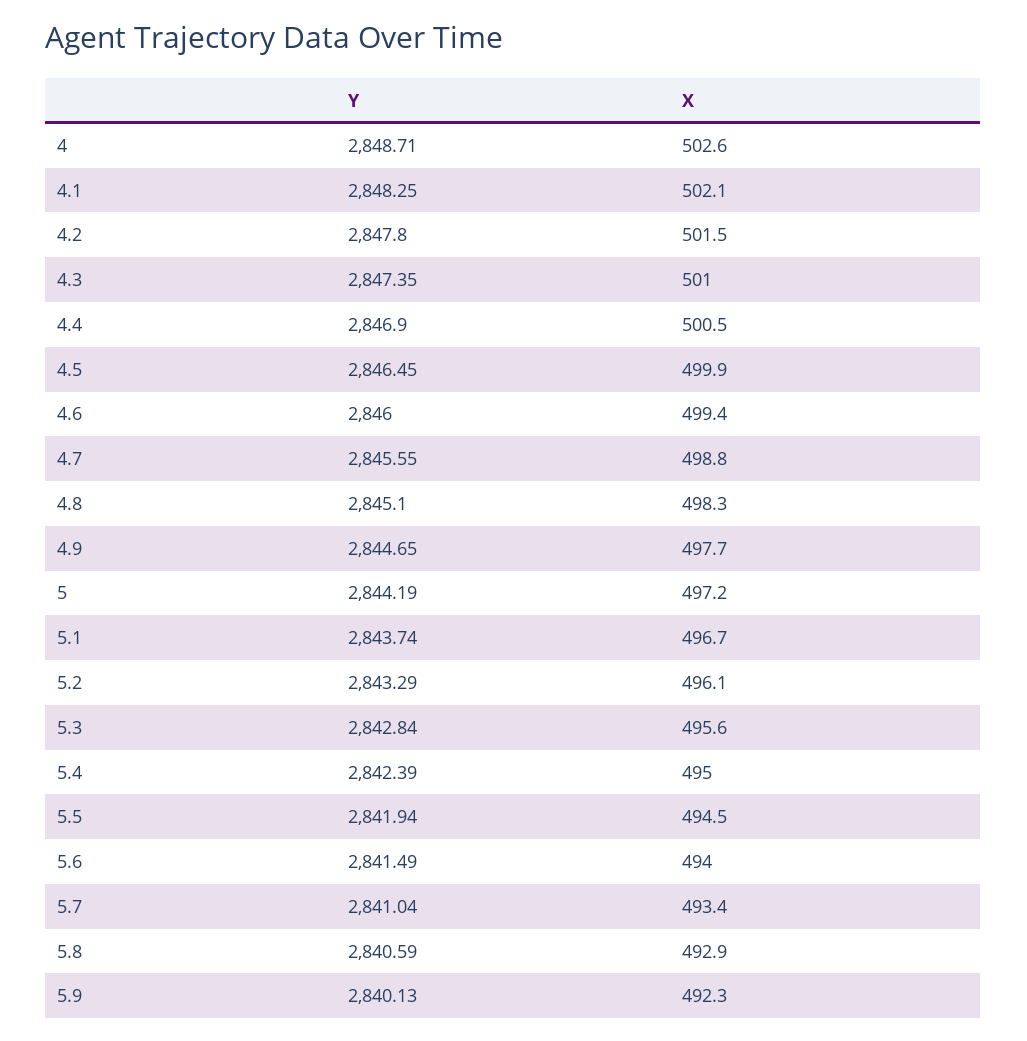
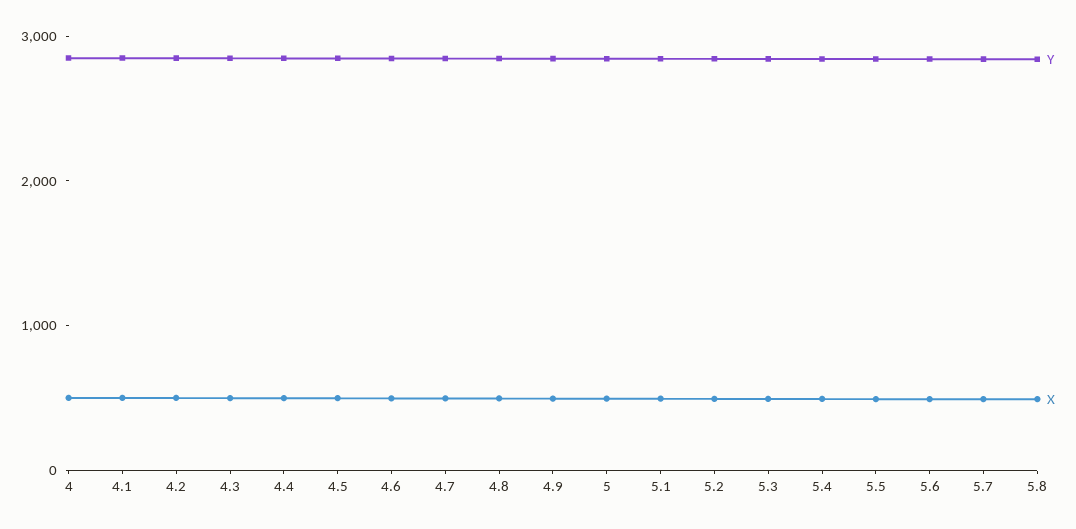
  {
    "Y": {
      "4": 2848.71,
      "4.1": 2848.25,
      "4.2": 2847.8,
      "4.3": 2847.35,
      "4.4": 2846.9,
      "4.5": 2846.45,
      "4.6": 2846,
      "4.7": 2845.55,
      "4.8": 2845.1,
      "4.9": 2844.65,
      "5": 2844.19,
      "5.1": 2843.74,
      "5.2": 2843.29,
      "5.3": 2842.84,
      "5.4": 2842.39,
      "5.5": 2841.94,
      "5.6": 2841.49,
      "5.7": 2841.04,
-     "5.8": 2840.59,
+     "5.8": 2840.59
-     "5.9": 2840.13
    },
    "X": {
      "4": 502.6,
      "4.1": 502.1,
      "4.2": 501.5,
      "4.3": 501,
      "4.4": 500.5,
      "4.5": 499.9,
      "4.6": 499.4,
      "4.7": 498.8,
      "4.8": 498.3,
      "4.9": 497.7,
      "5": 497.2,
      "5.1": 496.7,
      "5.2": 496.1,
      "5.3": 495.6,
      "5.4": 495,
      "5.5": 494.5,
      "5.6": 494,
      "5.7": 493.4,
-     "5.8": 492.9,
+     "5.8": 492.9
-     "5.9": 492.3
    }
  }

